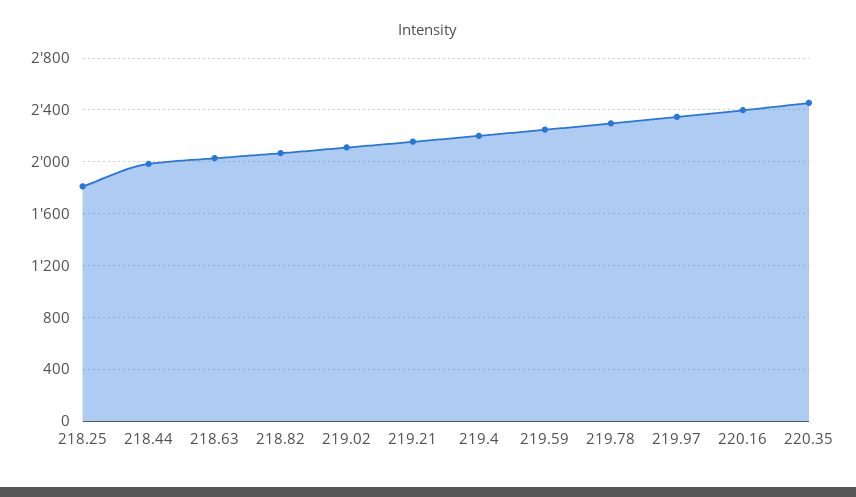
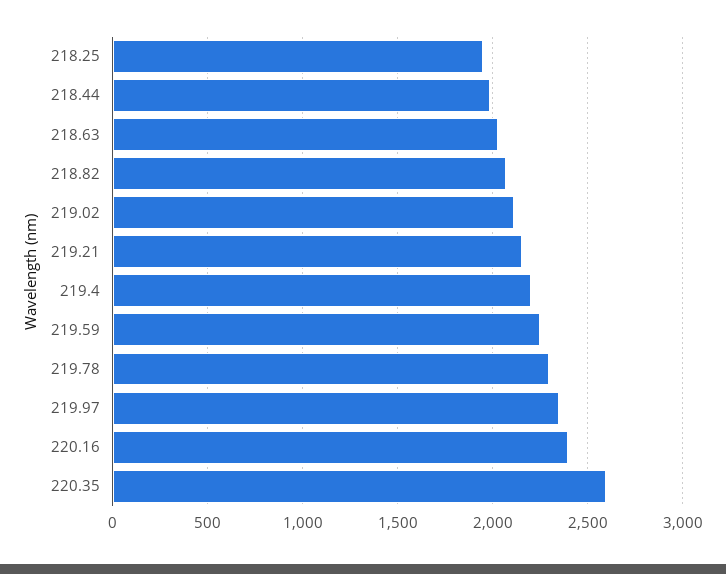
  {
-   "218.25": 1800,
+   "218.25": 1950,
    "218.44": 2000,
    "218.63": 2050,
    "218.82": 2050,
    "219.02": 2100,
    "219.21": 2150,
    "219.4": 2200,
    "219.59": 2250,
    "219.78": 2300,
    "219.97": 2350,
    "220.16": 2400,
-   "220.35": 2450
+   "220.35": 2600
  }

